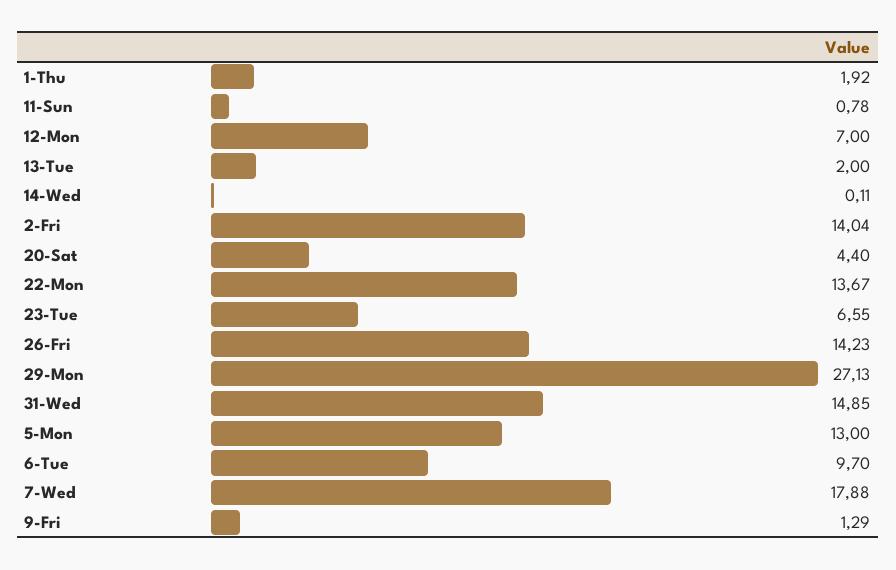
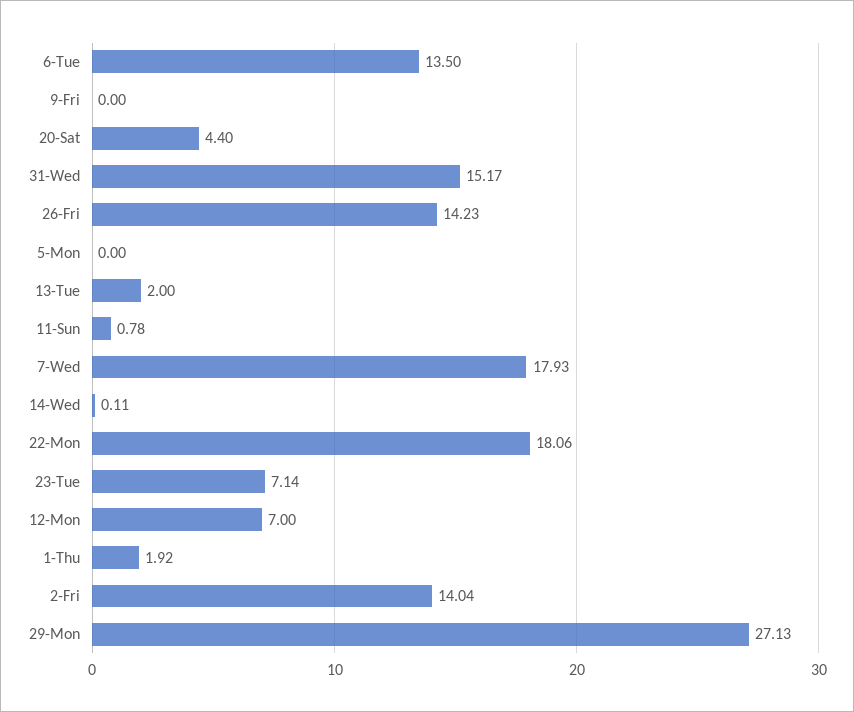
  {
    "1-Thu": 1.92,
    "11-Sun": 0.78,
    "12-Mon": 7,
    "13-Tue": 2,
    "14-Wed": 0.11,
    "2-Fri": 14.04,
    "20-Sat": 4.4,
-   "22-Mon": 13.67,
+   "22-Mon": 18.06,
-   "23-Tue": 6.55,
+   "23-Tue": 7.14,
    "26-Fri": 14.23,
    "29-Mon": 27.13,
-   "31-Wed": 14.85,
+   "31-Wed": 15.17,
-   "5-Mon": 13,
+   "5-Mon": 0,
-   "6-Tue": 9.7,
+   "6-Tue": 13.5,
-   "7-Wed": 17.88,
+   "7-Wed": 17.93,
-   "9-Fri": 1.29
+   "9-Fri": 0
  }

